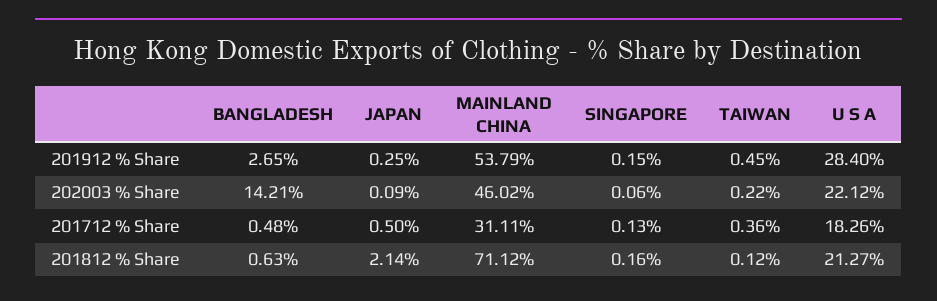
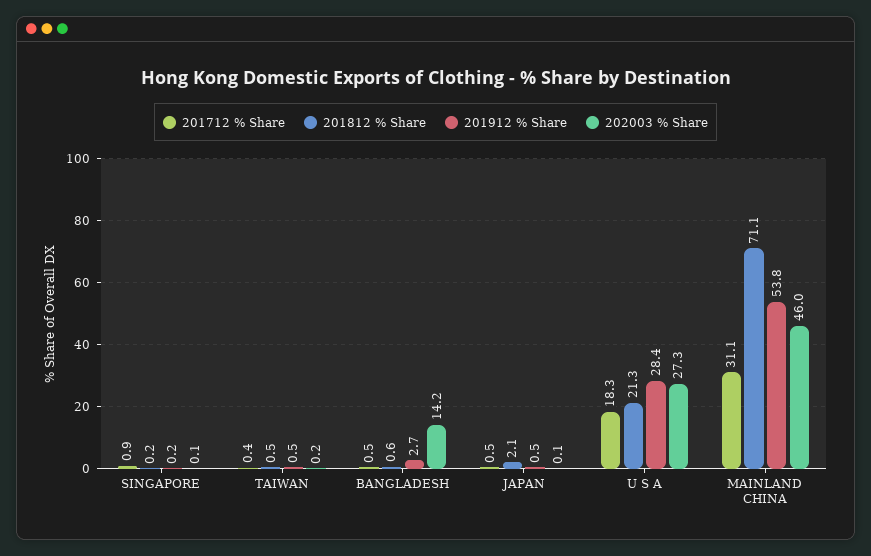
  {
    "201912 % Share": {
      "BANGLADESH": 2.65,
-     "JAPAN": 0.25,
+     "JAPAN": 0.5,
      "MAINLAND CHINA": 53.79,
      "SINGAPORE": 0.15,
      "TAIWAN": 0.45,
      "U S A": 28.4
    },
    "202003 % Share": {
      "BANGLADESH": 14.21,
      "JAPAN": 0.09,
      "MAINLAND CHINA": 46.02,
      "SINGAPORE": 0.06,
      "TAIWAN": 0.22,
-     "U S A": 22.12
+     "U S A": 27.3
    },
    "201712 % Share": {
      "BANGLADESH": 0.48,
      "JAPAN": 0.5,
      "MAINLAND CHINA": 31.11,
-     "SINGAPORE": 0.13,
+     "SINGAPORE": 0.9,
      "TAIWAN": 0.36,
      "U S A": 18.26
    },
    "201812 % Share": {
      "BANGLADESH": 0.63,
      "JAPAN": 2.14,
      "MAINLAND CHINA": 71.12,
      "SINGAPORE": 0.16,
-     "TAIWAN": 0.12,
+     "TAIWAN": 0.5,
      "U S A": 21.27
    }
  }

